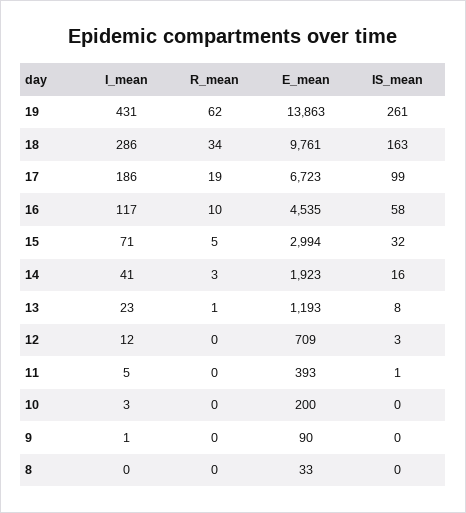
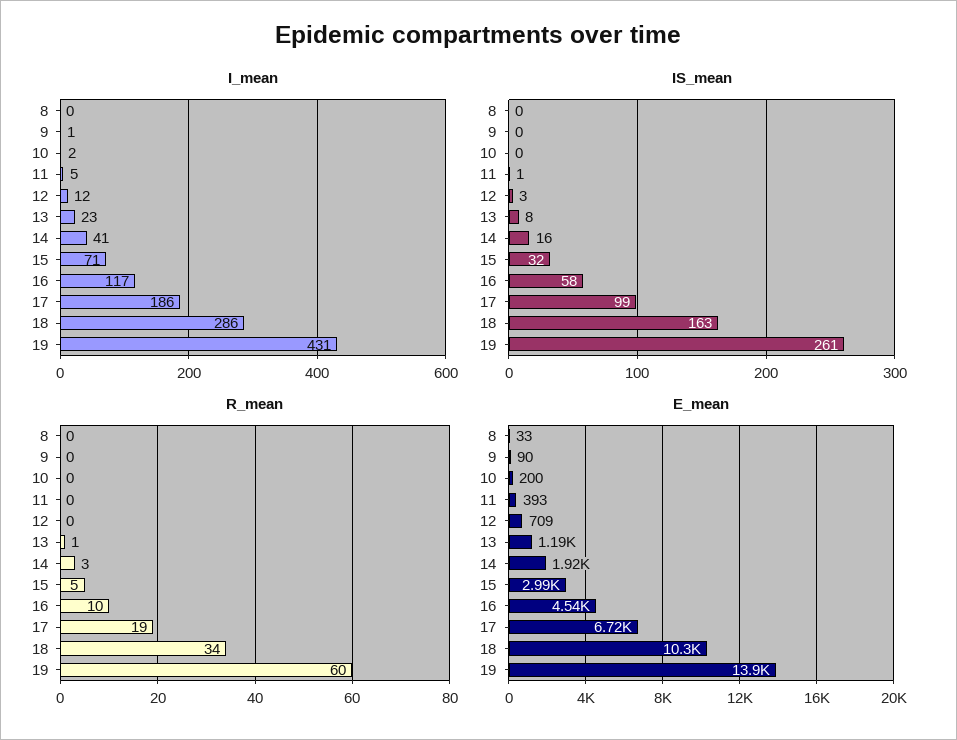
  {
    "I_mean": {
      "19": 431,
      "18": 286,
      "17": 186,
      "16": 117,
      "15": 71,
      "14": 41,
      "13": 23,
      "12": 12,
      "11": 5,
-     "10": 3,
+     "10": 2,
      "9": 1,
      "8": 0
    },
    "R_mean": {
-     "19": 62,
+     "19": 60,
      "18": 34,
      "17": 19,
      "16": 10,
      "15": 5,
      "14": 3,
      "13": 1,
      "12": 0,
      "11": 0,
      "10": 0,
      "9": 0,
      "8": 0
    },
    "E_mean": {
      "19": 13863,
-     "18": 9761,
+     "18": 10300,
      "17": 6723,
      "16": 4535,
      "15": 2994,
      "14": 1923,
      "13": 1193,
      "12": 709,
      "11": 393,
      "10": 200,
      "9": 90,
      "8": 33
    },
    "IS_mean": {
      "19": 261,
      "18": 163,
      "17": 99,
      "16": 58,
      "15": 32,
      "14": 16,
      "13": 8,
      "12": 3,
      "11": 1,
      "10": 0,
      "9": 0,
      "8": 0
    }
  }

